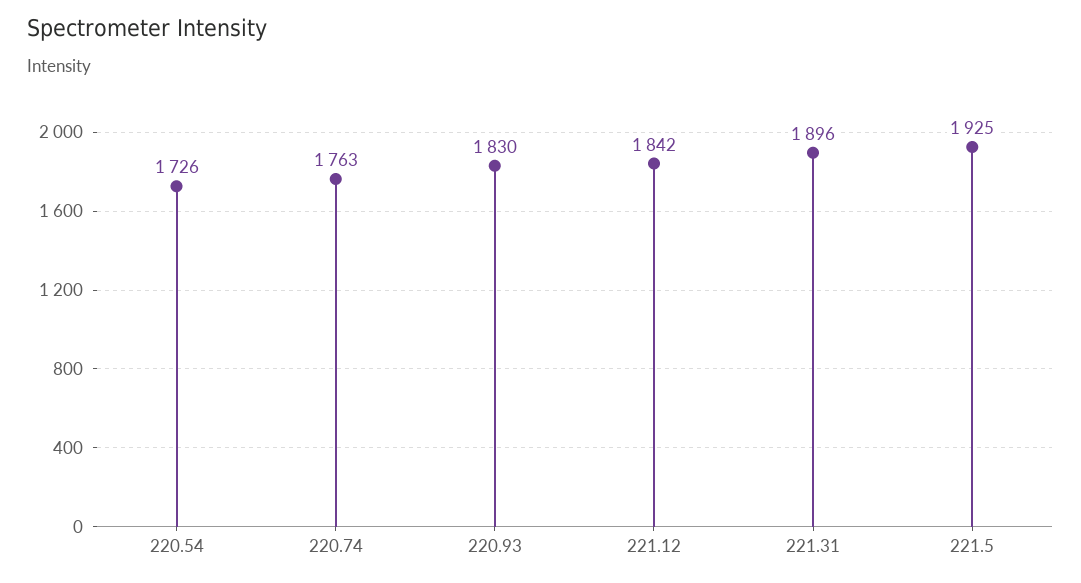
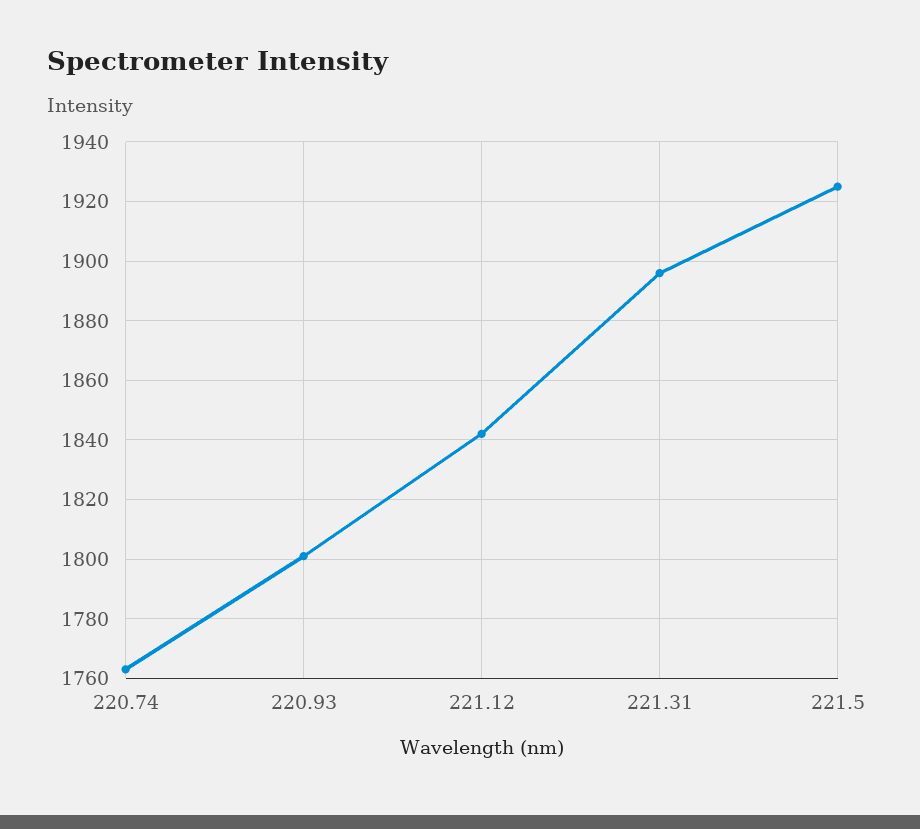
  {
-   "220.54": 1726,
    "220.74": 1763,
-   "220.93": 1830,
+   "220.93": 1800,
    "221.12": 1842,
    "221.31": 1896,
    "221.5": 1925
  }

